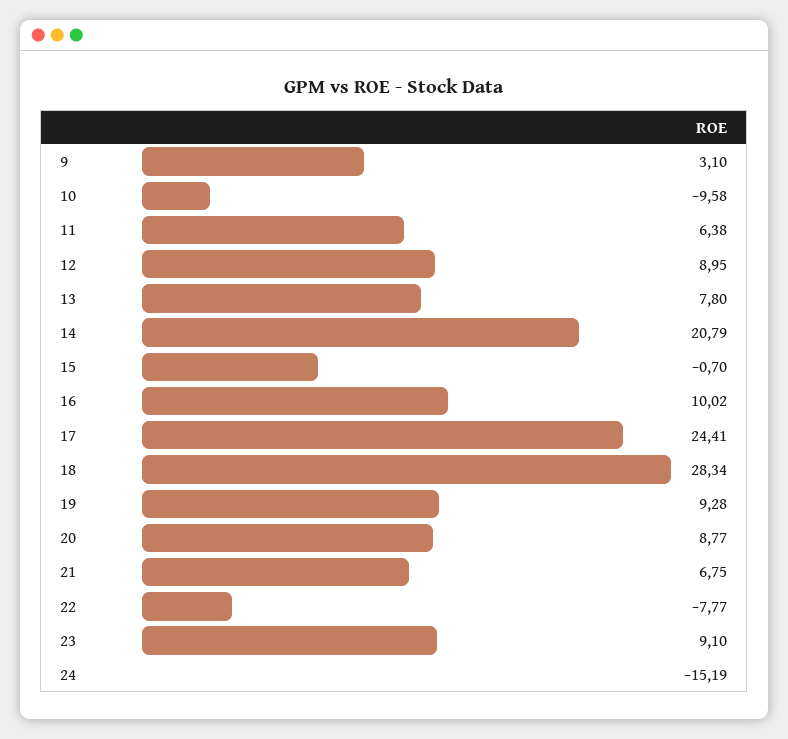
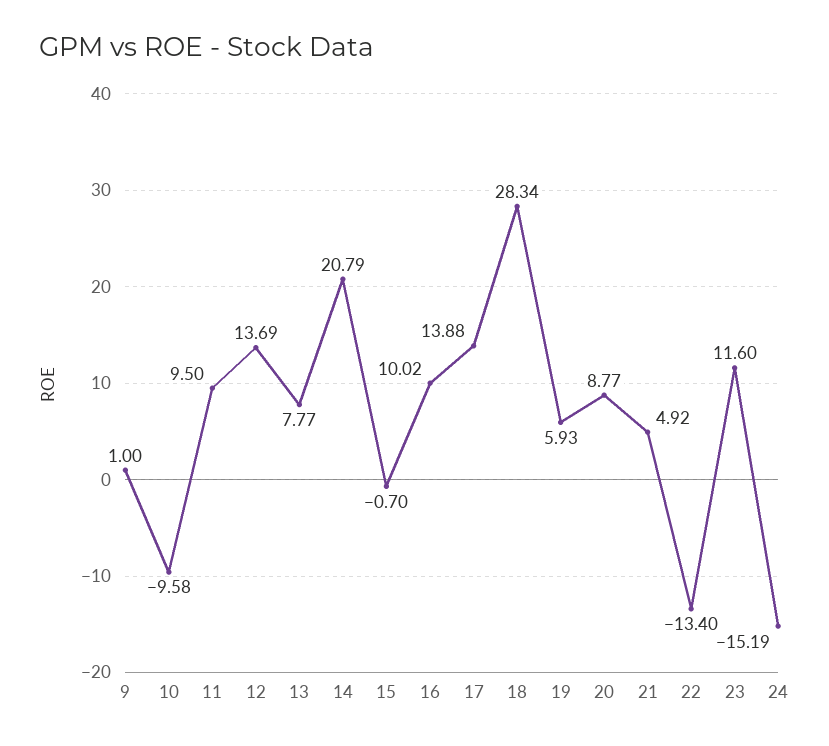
  {
-   "9": 3.1,
+   "9": 1,
    "10": -9.58,
-   "11": 6.38,
+   "11": 9.5,
-   "12": 8.95,
+   "12": 13.69,
-   "13": 7.8,
+   "13": 7.77,
    "14": 20.79,
    "15": -0.7,
    "16": 10.02,
-   "17": 24.41,
+   "17": 13.88,
    "18": 28.34,
-   "19": 9.28,
+   "19": 5.93,
    "20": 8.77,
-   "21": 6.75,
+   "21": 4.92,
-   "22": -7.77,
+   "22": -13.4,
-   "23": 9.1,
+   "23": 11.6,
    "24": -15.19
  }

